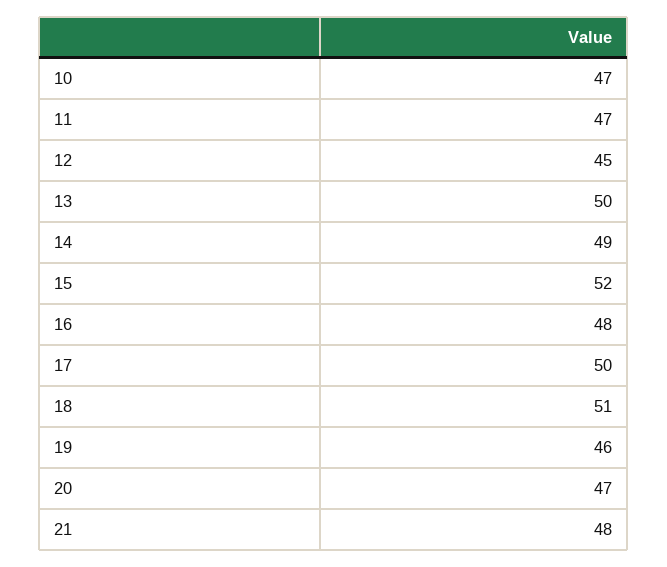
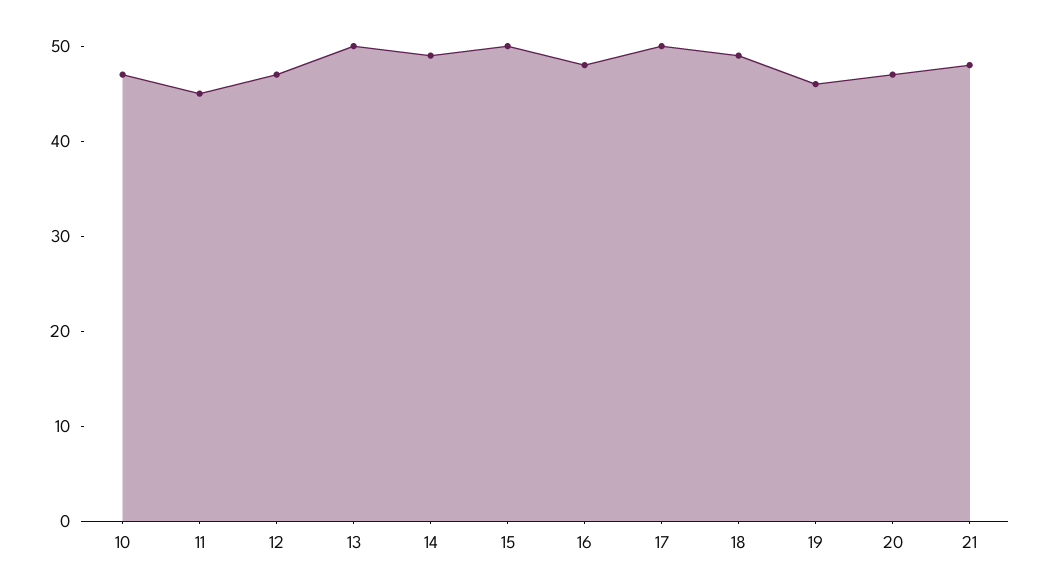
  {
    "10": 47,
-   "11": 47,
+   "11": 45,
-   "12": 45,
+   "12": 47,
    "13": 50,
    "14": 49,
-   "15": 52,
+   "15": 50,
    "16": 48,
    "17": 50,
-   "18": 51,
+   "18": 49,
    "19": 46,
    "20": 47,
    "21": 48
  }

